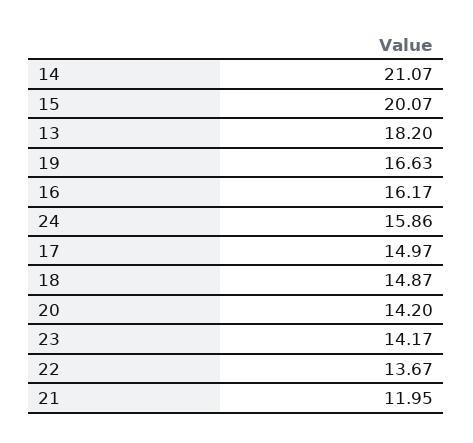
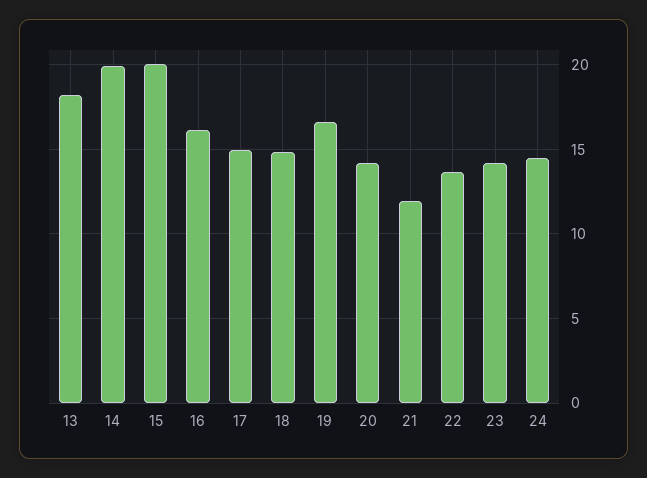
  {
-   "14": 21.07,
+   "14": 20,
    "15": 20.07,
    "13": 18.2,
    "19": 16.63,
    "16": 16.17,
-   "24": 15.86,
+   "24": 14.5,
    "17": 14.97,
    "18": 14.87,
    "20": 14.2,
    "23": 14.17,
    "22": 13.67,
    "21": 11.95
  }

